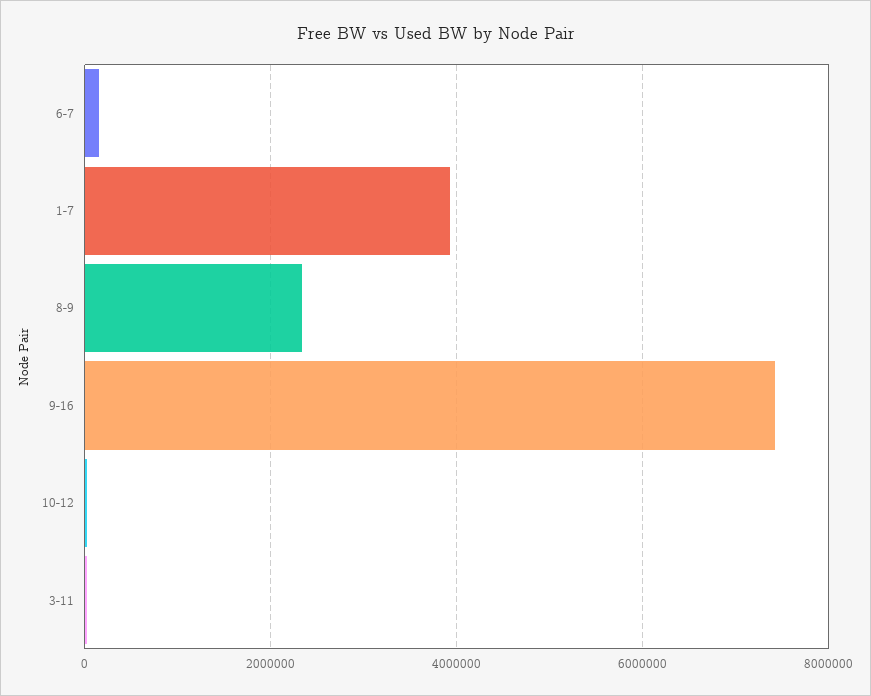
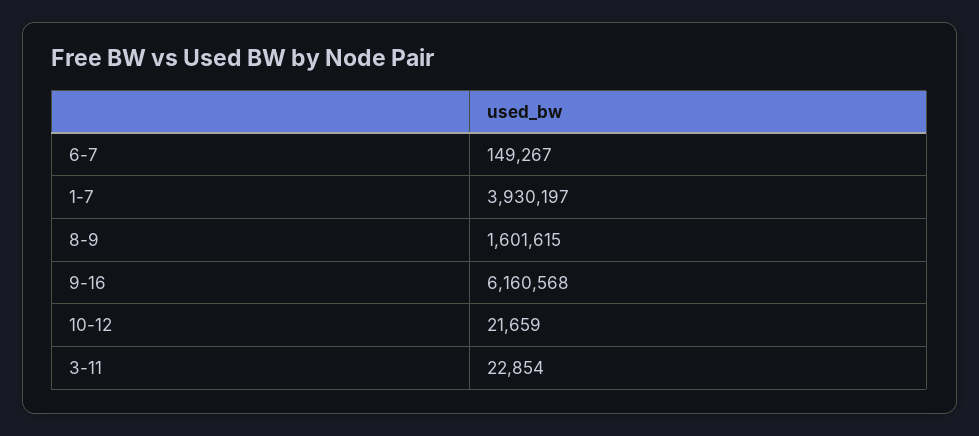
  {
    "6-7": 149267,
    "1-7": 3930197,
-   "8-9": 2400000,
+   "8-9": 1601615,
-   "9-16": 7400000,
+   "9-16": 6160568,
    "10-12": 21659,
    "3-11": 22854
  }

